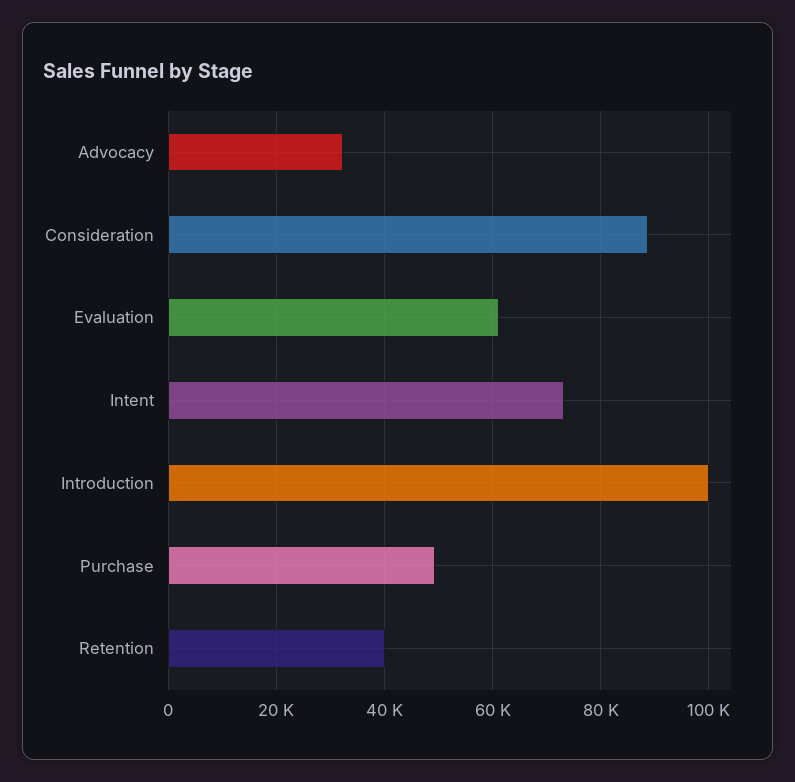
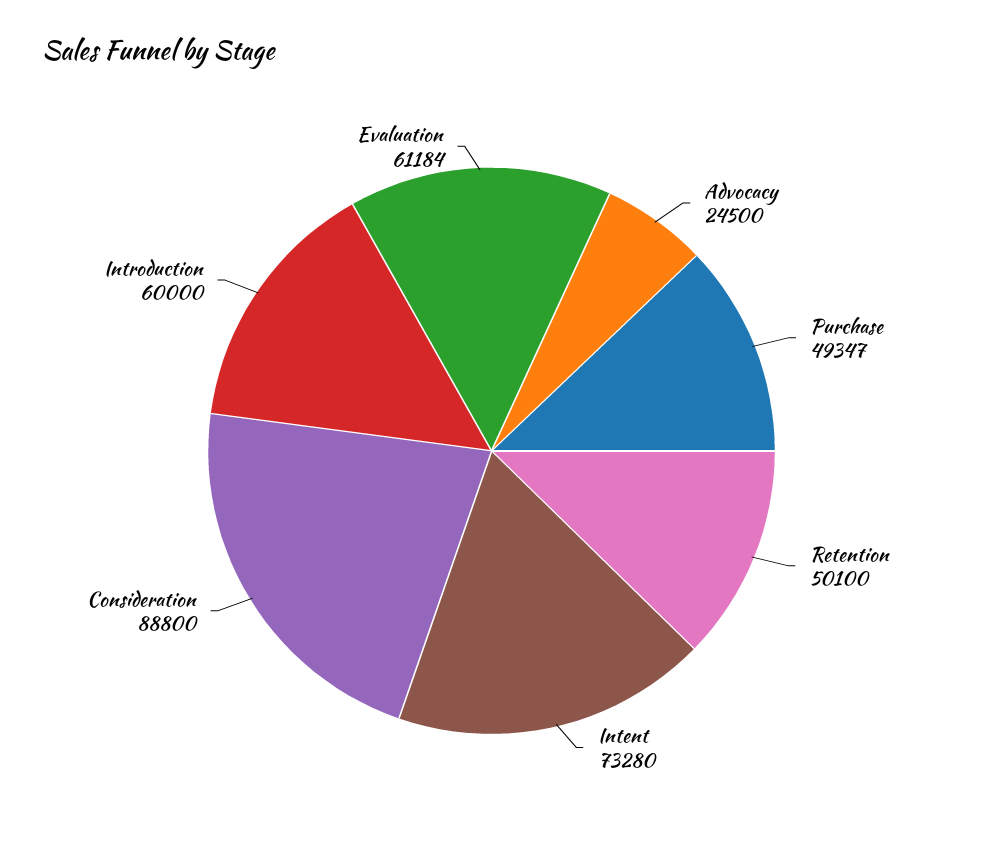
  {
-   "Advocacy": 32000,
+   "Advocacy": 24500,
    "Consideration": 88800,
    "Evaluation": 61184,
    "Intent": 73280,
-   "Introduction": 100000,
+   "Introduction": 60000,
    "Purchase": 49347,
-   "Retention": 40000
+   "Retention": 50100
  }

